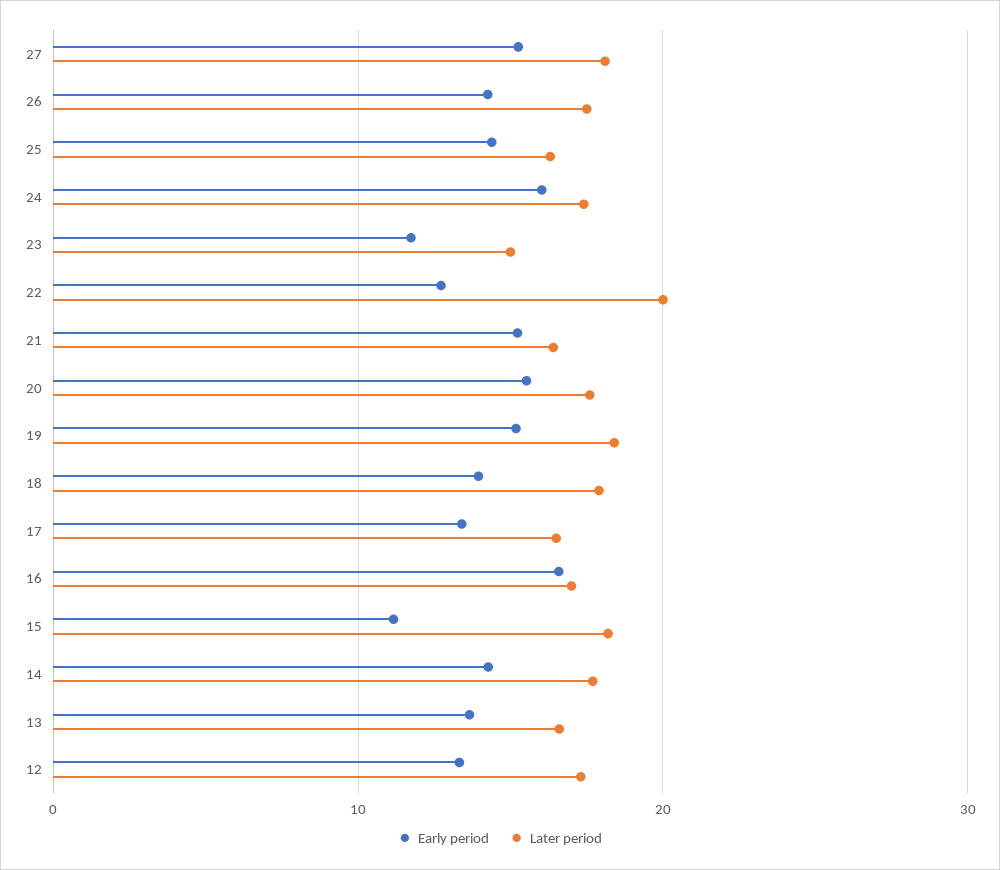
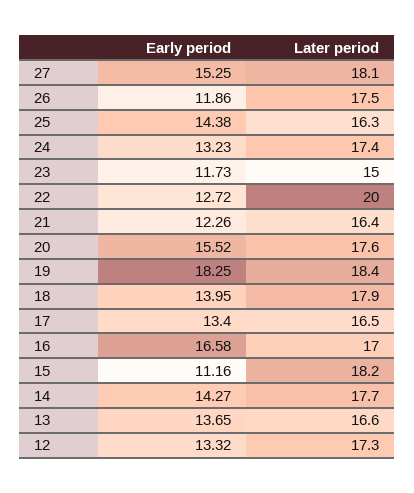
  {
    "Early period": {
      "27": 15.25,
-     "26": 14,
+     "26": 11.86,
      "25": 14.38,
-     "24": 16,
+     "24": 13.23,
      "23": 11.73,
      "22": 12.72,
-     "21": 15,
+     "21": 12.26,
      "20": 15.52,
-     "19": 15,
+     "19": 18.25,
      "18": 13.95,
      "17": 13.4,
      "16": 16.58,
      "15": 11.16,
      "14": 14.27,
      "13": 13.65,
      "12": 13.32
    },
    "Later period": {
      "27": 18.1,
      "26": 17.5,
      "25": 16.3,
      "24": 17.4,
      "23": 15,
      "22": 20,
      "21": 16.4,
      "20": 17.6,
      "19": 18.4,
      "18": 17.9,
      "17": 16.5,
      "16": 17,
      "15": 18.2,
      "14": 17.7,
      "13": 16.6,
      "12": 17.3
    }
  }

